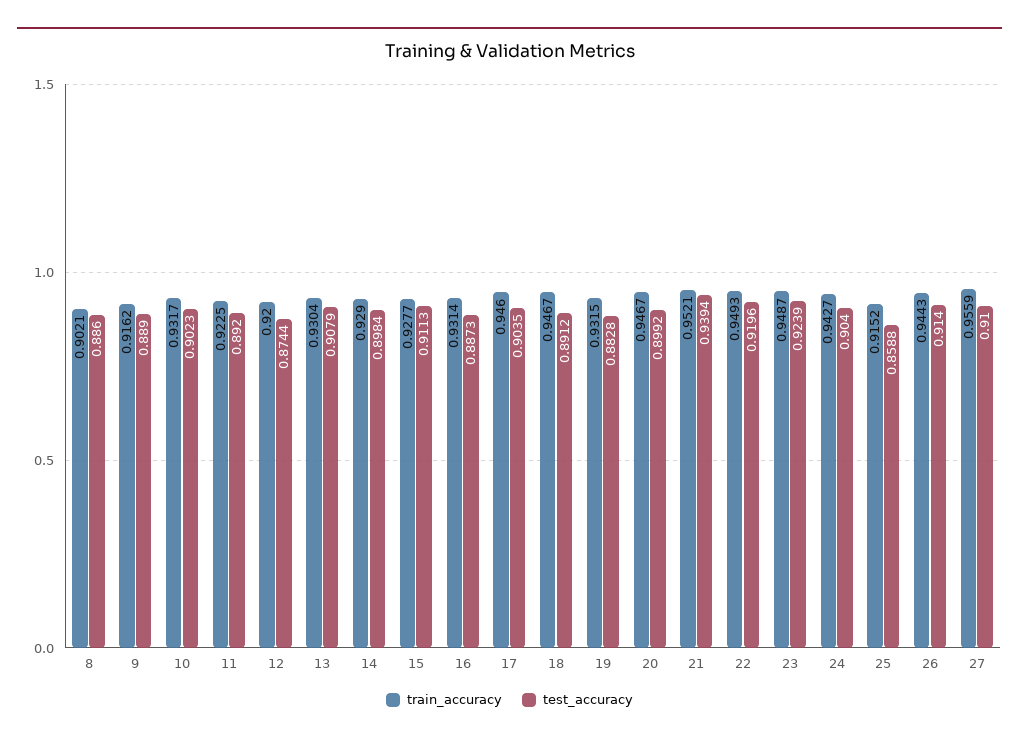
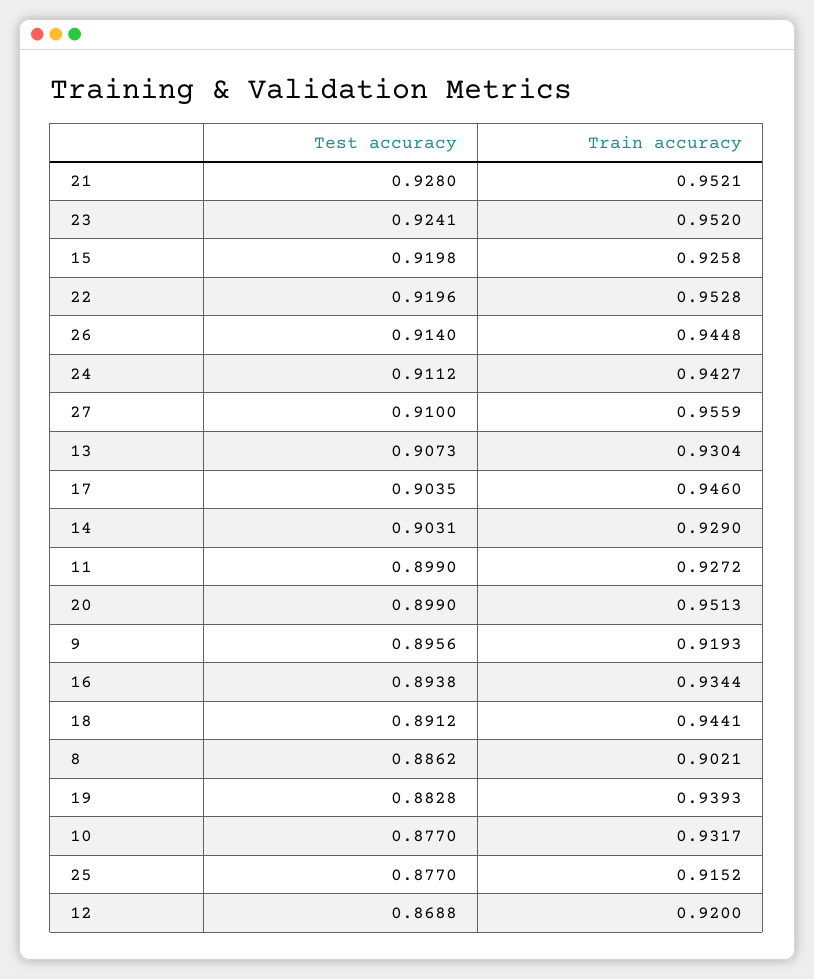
  {
    "train_accuracy": {
      "8": 0.9021,
-     "9": 0.9162,
+     "9": 0.9193,
      "10": 0.9317,
-     "11": 0.9225,
+     "11": 0.9272,
      "12": 0.92,
      "13": 0.9304,
      "14": 0.929,
-     "15": 0.9277,
+     "15": 0.9258,
-     "16": 0.9314,
+     "16": 0.9344,
      "17": 0.946,
-     "18": 0.9467,
+     "18": 0.9441,
-     "19": 0.9315,
+     "19": 0.9393,
-     "20": 0.9467,
+     "20": 0.9513,
      "21": 0.9521,
-     "22": 0.9493,
+     "22": 0.9528,
-     "23": 0.9487,
+     "23": 0.952,
      "24": 0.9427,
      "25": 0.9152,
-     "26": 0.9443,
+     "26": 0.9448,
      "27": 0.9559
    },
    "test_accuracy": {
-     "8": 0.886,
+     "8": 0.8862,
-     "9": 0.889,
+     "9": 0.8956,
-     "10": 0.9023,
+     "10": 0.877,
-     "11": 0.892,
+     "11": 0.899,
-     "12": 0.8744,
+     "12": 0.8688,
-     "13": 0.9079,
+     "13": 0.9073,
-     "14": 0.8984,
+     "14": 0.9031,
-     "15": 0.9113,
+     "15": 0.9198,
-     "16": 0.8873,
+     "16": 0.8938,
      "17": 0.9035,
      "18": 0.8912,
      "19": 0.8828,
-     "20": 0.8992,
+     "20": 0.899,
-     "21": 0.9394,
+     "21": 0.928,
      "22": 0.9196,
-     "23": 0.9239,
+     "23": 0.9241,
-     "24": 0.904,
+     "24": 0.9112,
-     "25": 0.8588,
+     "25": 0.877,
      "26": 0.914,
      "27": 0.91
    }
  }

